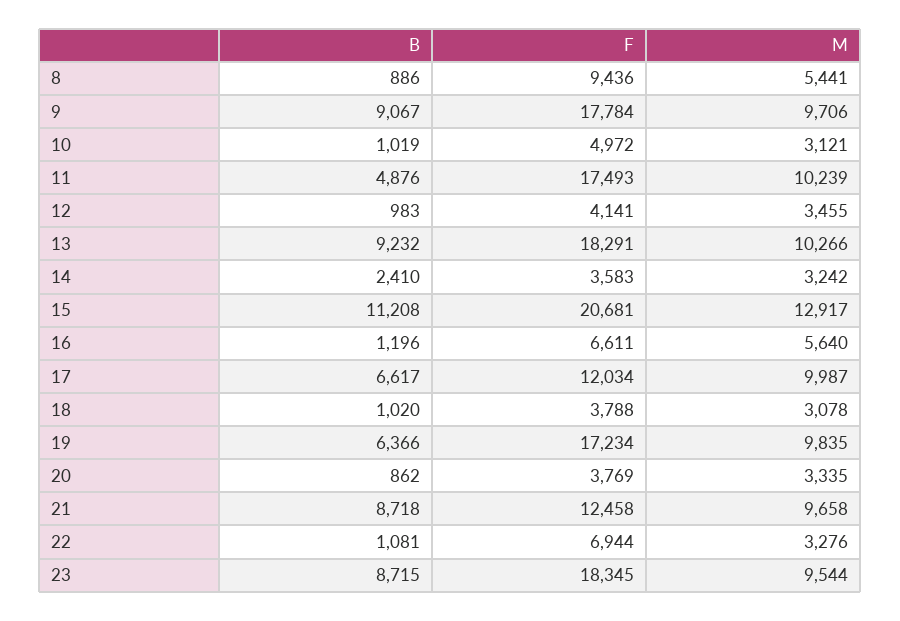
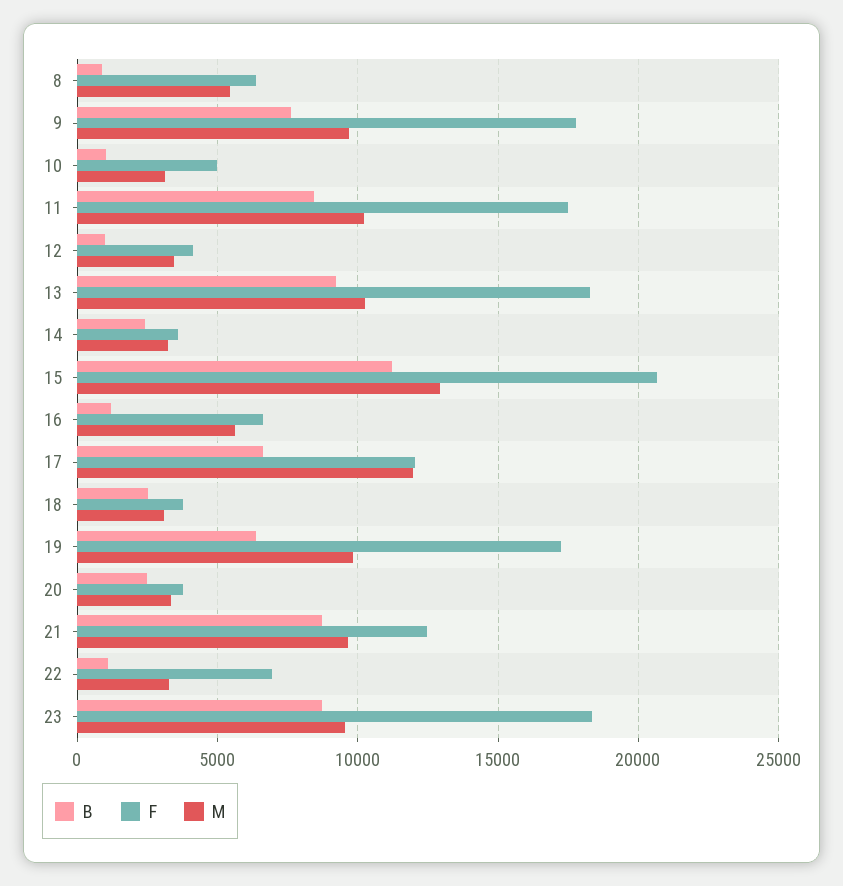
  {
    "B": {
      "8": 886,
-     "9": 9067,
+     "9": 7500,
      "10": 1019,
-     "11": 4876,
+     "11": 8500,
      "12": 983,
      "13": 9232,
      "14": 2410,
      "15": 11208,
      "16": 1196,
      "17": 6617,
-     "18": 1020,
+     "18": 2500,
      "19": 6366,
-     "20": 862,
+     "20": 2500,
      "21": 8718,
      "22": 1081,
      "23": 8715
    },
    "F": {
-     "8": 9436,
+     "8": 6500,
      "9": 17784,
      "10": 4972,
      "11": 17493,
      "12": 4141,
      "13": 18291,
      "14": 3583,
      "15": 20681,
      "16": 6611,
      "17": 12034,
      "18": 3788,
      "19": 17234,
      "20": 3769,
      "21": 12458,
      "22": 6944,
      "23": 18345
    },
    "M": {
      "8": 5441,
      "9": 9706,
      "10": 3121,
      "11": 10239,
      "12": 3455,
      "13": 10266,
      "14": 3242,
      "15": 12917,
      "16": 5640,
-     "17": 9987,
+     "17": 12000,
      "18": 3078,
      "19": 9835,
      "20": 3335,
      "21": 9658,
      "22": 3276,
      "23": 9544
    }
  }

